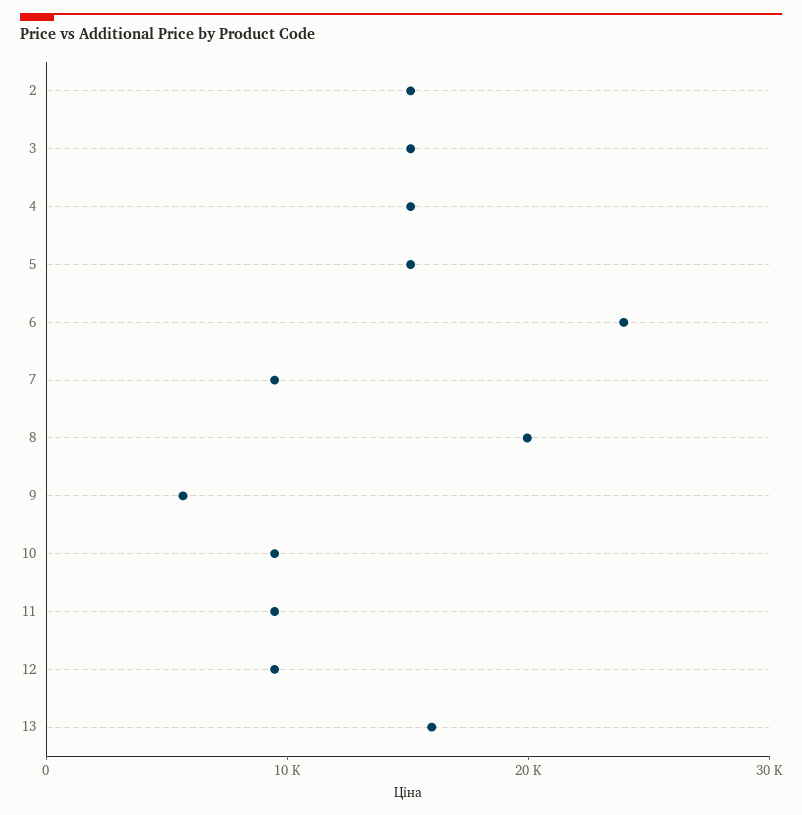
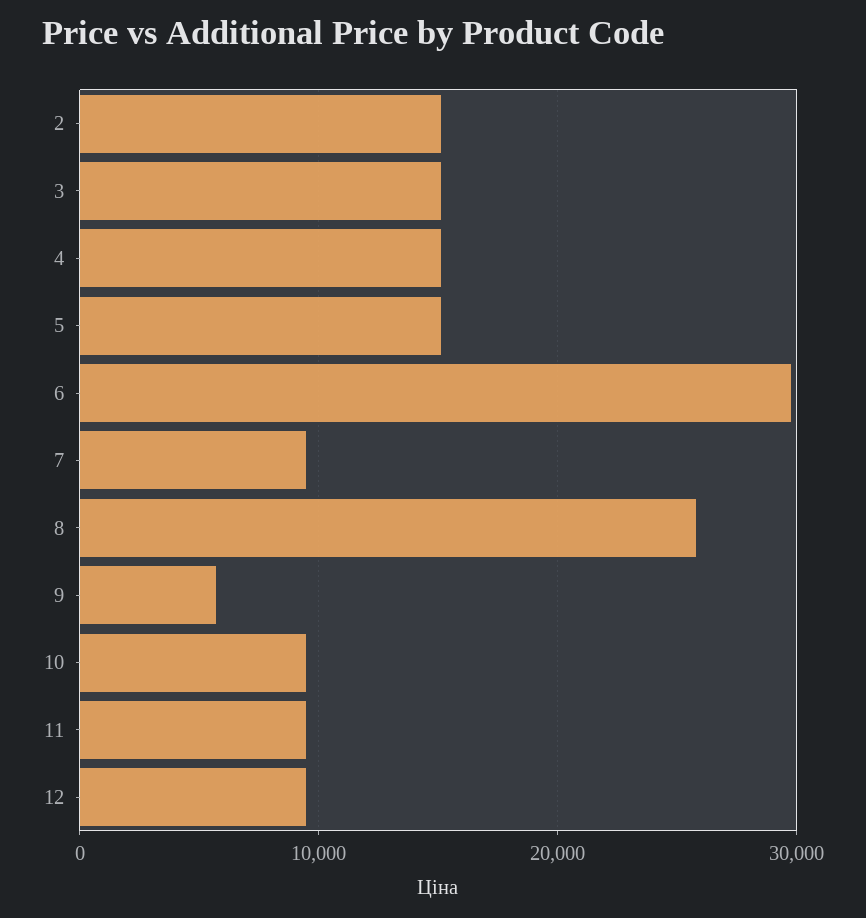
  {
    "2": 15000,
    "3": 15000,
    "4": 15000,
    "5": 15000,
-   "6": 24000,
+   "6": 30000,
    "7": 9000,
-   "8": 20000,
+   "8": 26000,
    "9": 6000,
    "10": 9000,
    "11": 9000,
-   "12": 9000,
+   "12": 9000
-   "13": 16000
  }

